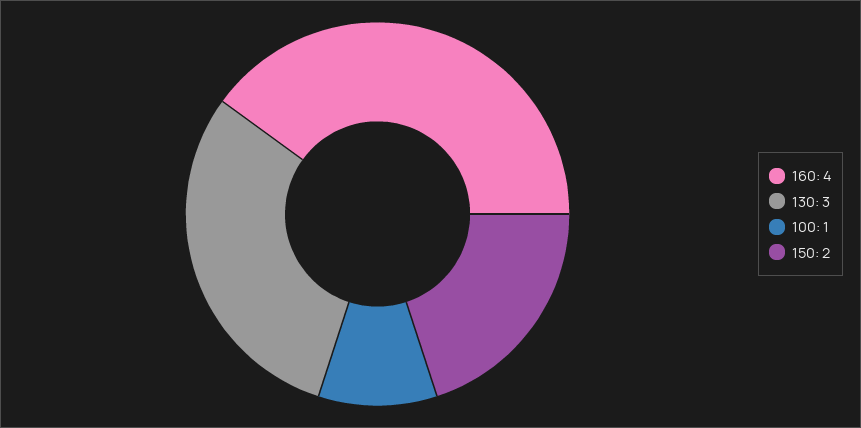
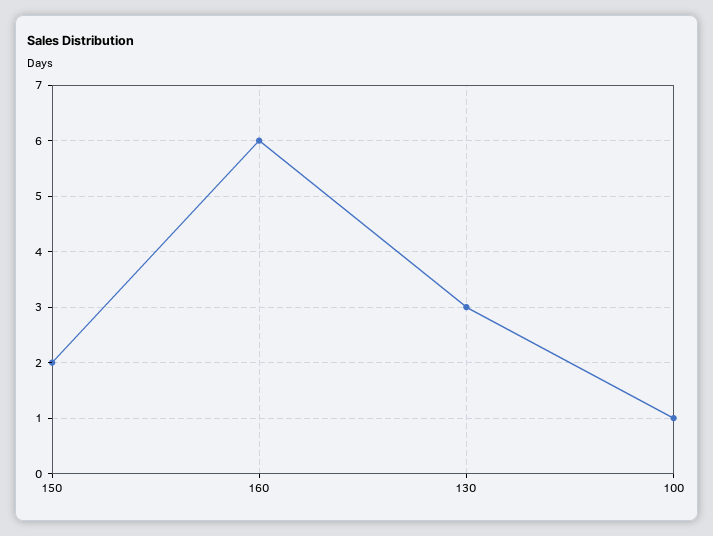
  {
-   "160": 4,
+   "160": 6,
    "130": 3,
    "100": 1,
    "150": 2
  }

